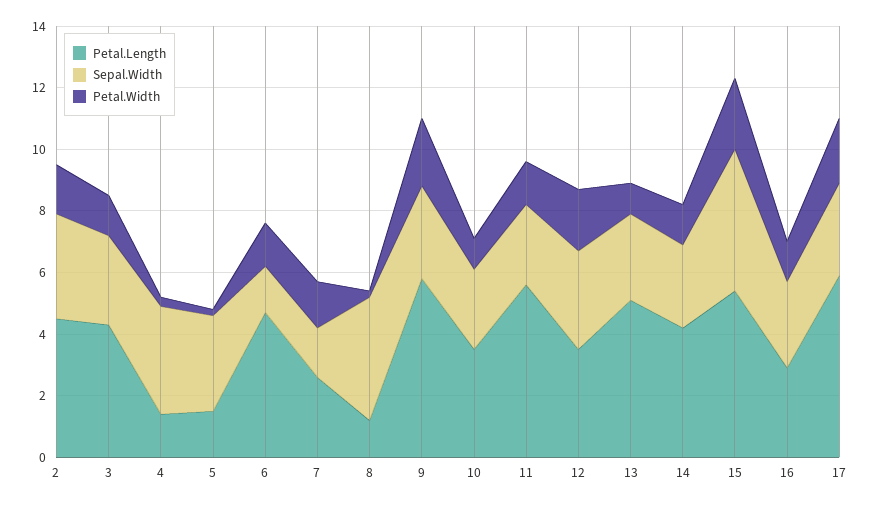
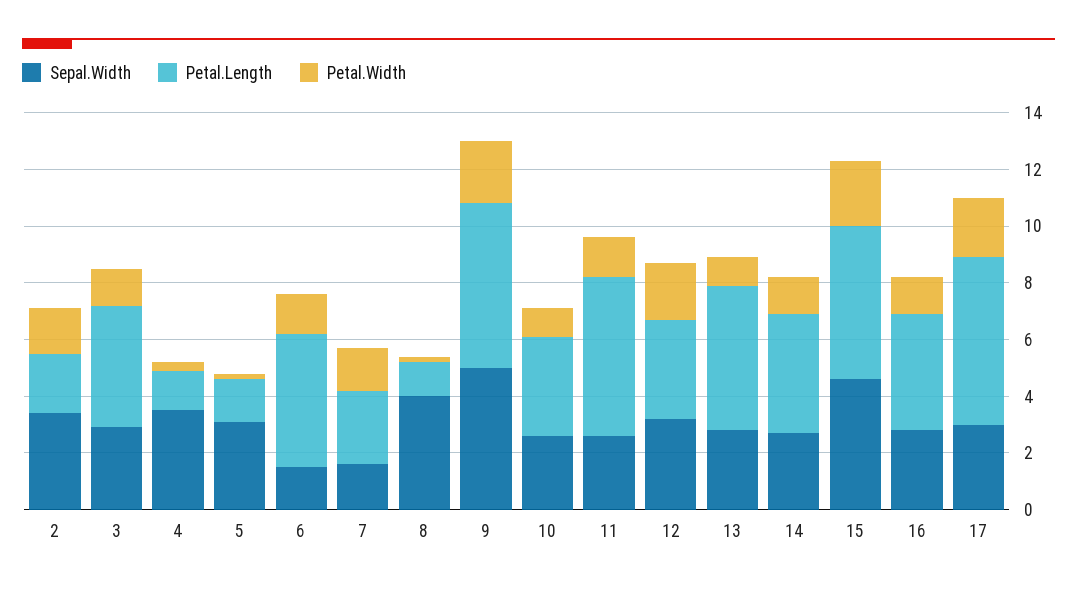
  {
    "Petal.Length": {
-     "2": 4.5,
+     "2": 2,
      "3": 4.5,
      "4": 1.5,
      "5": 1.5,
      "6": 4.5,
      "7": 2.5,
      "8": 1,
      "9": 6,
      "10": 3.5,
      "11": 5.5,
      "12": 3.5,
      "13": 5,
      "14": 4,
      "15": 5.5,
-     "16": 3,
+     "16": 4,
      "17": 6
    },
    "Sepal.Width": {
      "2": 3.5,
      "3": 3,
      "4": 3.5,
      "5": 3,
      "6": 1.5,
      "7": 1.5,
      "8": 4,
-     "9": 3,
+     "9": 5,
      "10": 2.5,
      "11": 2.5,
      "12": 3,
      "13": 3,
      "14": 2.5,
      "15": 4.5,
      "16": 3,
      "17": 3
    },
    "Petal.Width": {
      "2": 1.5,
      "3": 1.5,
      "4": 0.5,
      "5": 0,
      "6": 1.5,
      "7": 1.5,
      "8": 0,
      "9": 2,
      "10": 1,
      "11": 1.5,
      "12": 2,
      "13": 1,
      "14": 1.5,
      "15": 2.5,
      "16": 1.5,
      "17": 2
    }
  }

